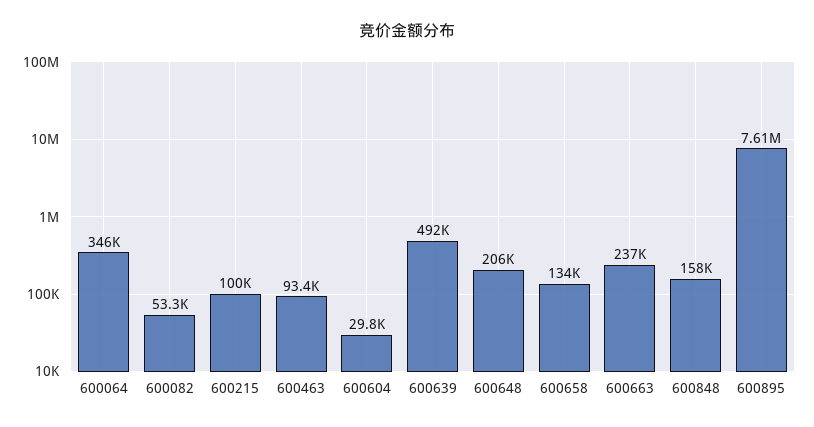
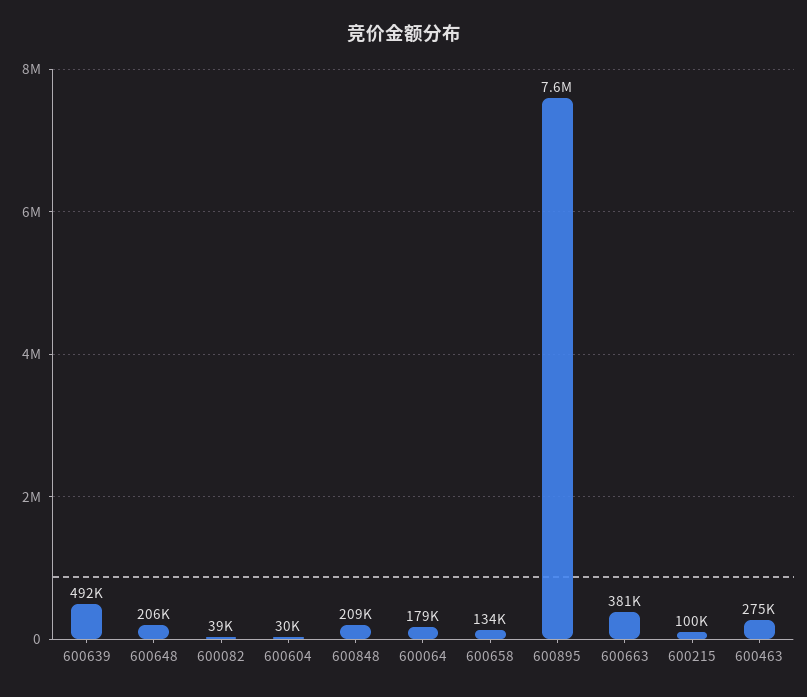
  {
-   "600064": 346000,
+   "600064": 179000,
-   "600082": 53300,
+   "600082": 39000,
    "600215": 100000,
-   "600463": 93400,
+   "600463": 275000,
    "600604": 29800,
    "600639": 492000,
    "600648": 206000,
    "600658": 134000,
-   "600663": 237000,
+   "600663": 381000,
-   "600848": 158000,
+   "600848": 209000,
    "600895": 7610000
  }

